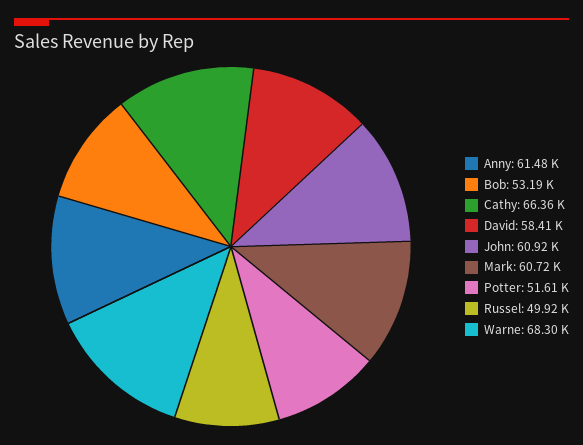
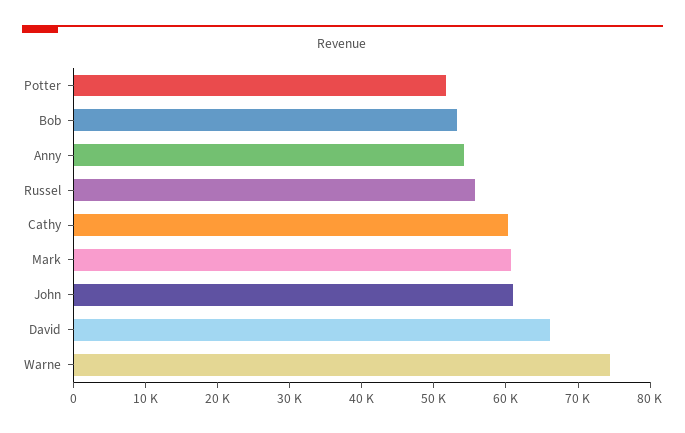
  {
-   "Anny": 61480,
+   "Anny": 54000,
    "Bob": 53190,
-   "Cathy": 66360,
+   "Cathy": 60000,
-   "David": 58410,
+   "David": 66000,
    "John": 60920,
    "Mark": 60720,
    "Potter": 51610,
-   "Russel": 49920,
+   "Russel": 56000,
-   "Warne": 68300
+   "Warne": 74000
  }

